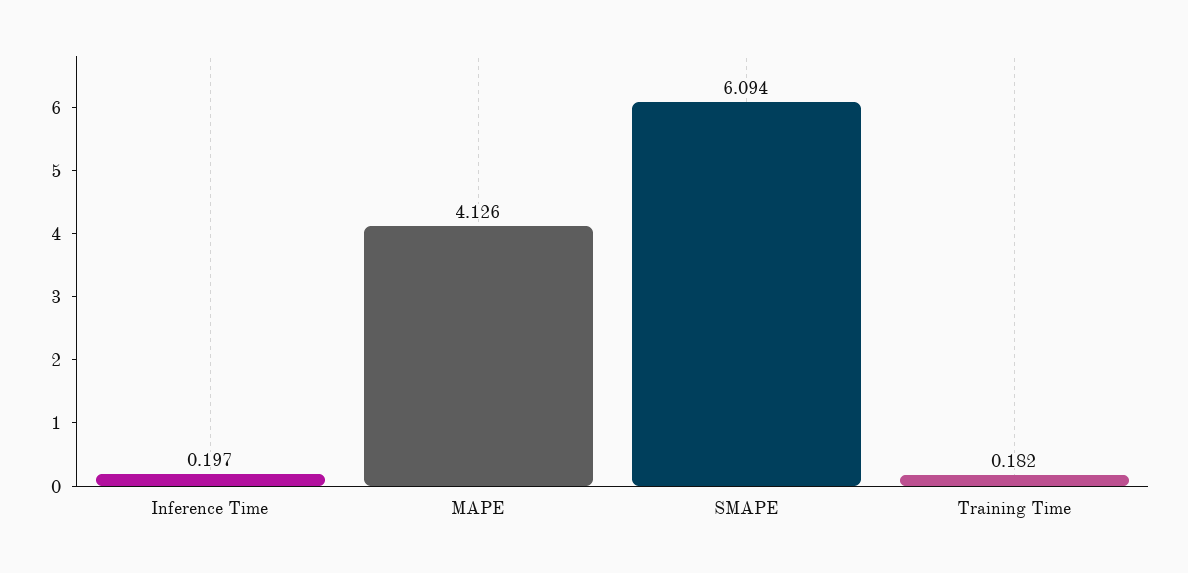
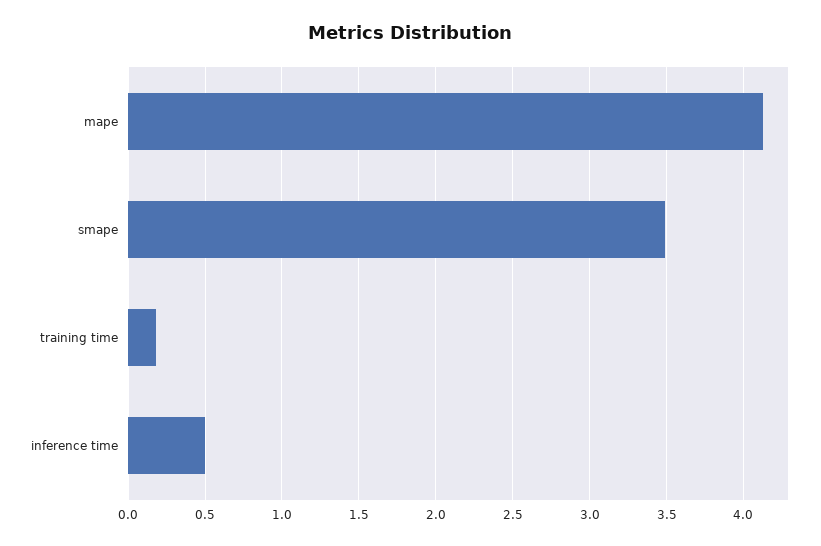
  {
-   "Inference Time": 0.197,
+   "Inference Time": 0.5,
    "MAPE": 4.126,
-   "SMAPE": 6.094,
+   "SMAPE": 3.5,
    "Training Time": 0.182
  }

